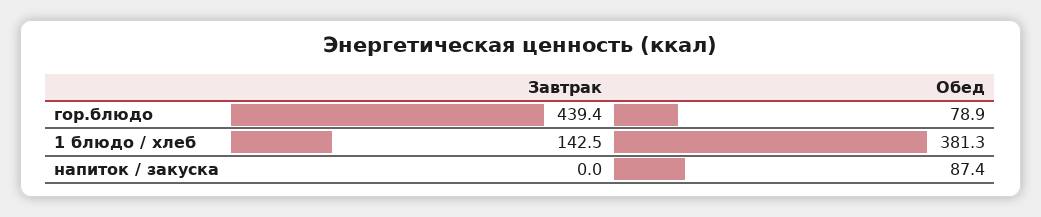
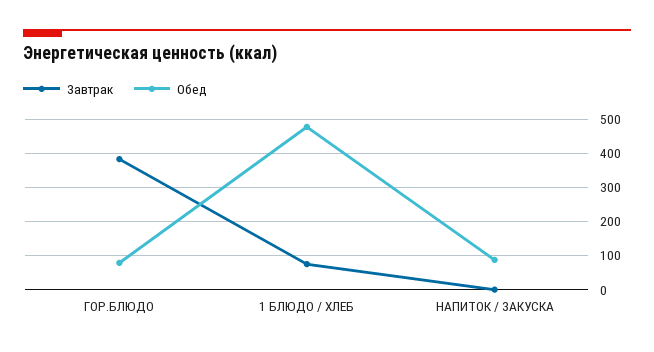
  {
    "Завтрак": {
-     "гор.блюдо": 439.4,
+     "гор.блюдо": 380,
-     "1 блюдо / хлеб": 142.5,
+     "1 блюдо / хлеб": 80,
      "напиток / закуска": 0
    },
    "Обед": {
      "гор.блюдо": 78.9,
-     "1 блюдо / хлеб": 381.3,
+     "1 блюдо / хлеб": 480,
      "напиток / закуска": 87.4
    }
  }

